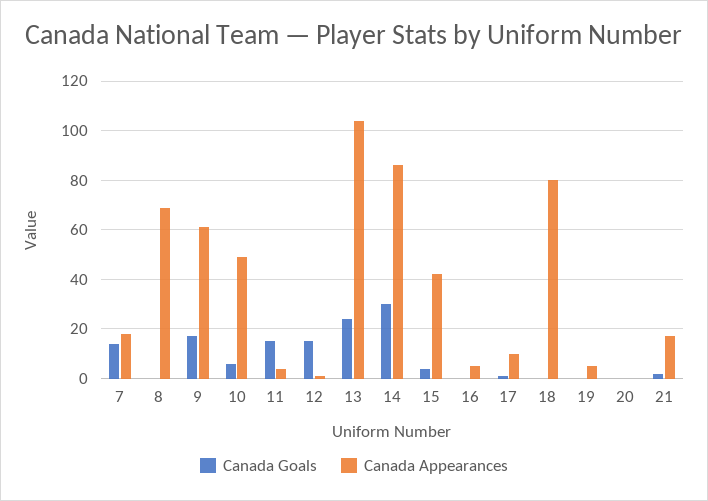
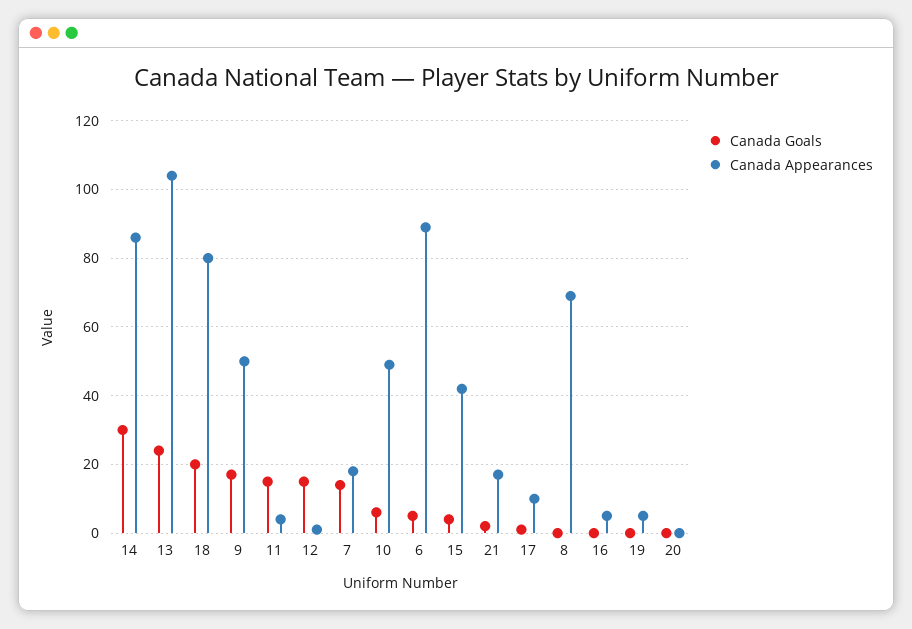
  {
    "Canada Goals": {
      "7": 15,
      "8": 0,
      "9": 15,
      "10": 5,
      "11": 15,
      "12": 15,
      "13": 25,
      "14": 30,
      "15": 5,
      "16": 0,
      "17": 0,
-     "18": 0,
+     "18": 20,
      "19": 0,
      "20": 0,
-     "21": 0
+     "21": 0,
+     "6": 5
    },
    "Canada Appearances": {
      "7": 20,
      "8": 70,
-     "9": 60,
+     "9": 50,
      "10": 50,
      "11": 5,
      "12": 0,
      "13": 105,
      "14": 85,
      "15": 40,
      "16": 5,
      "17": 10,
      "18": 80,
      "19": 5,
      "20": 0,
-     "21": 15
+     "21": 15,
+     "6": 90
    }
  }

